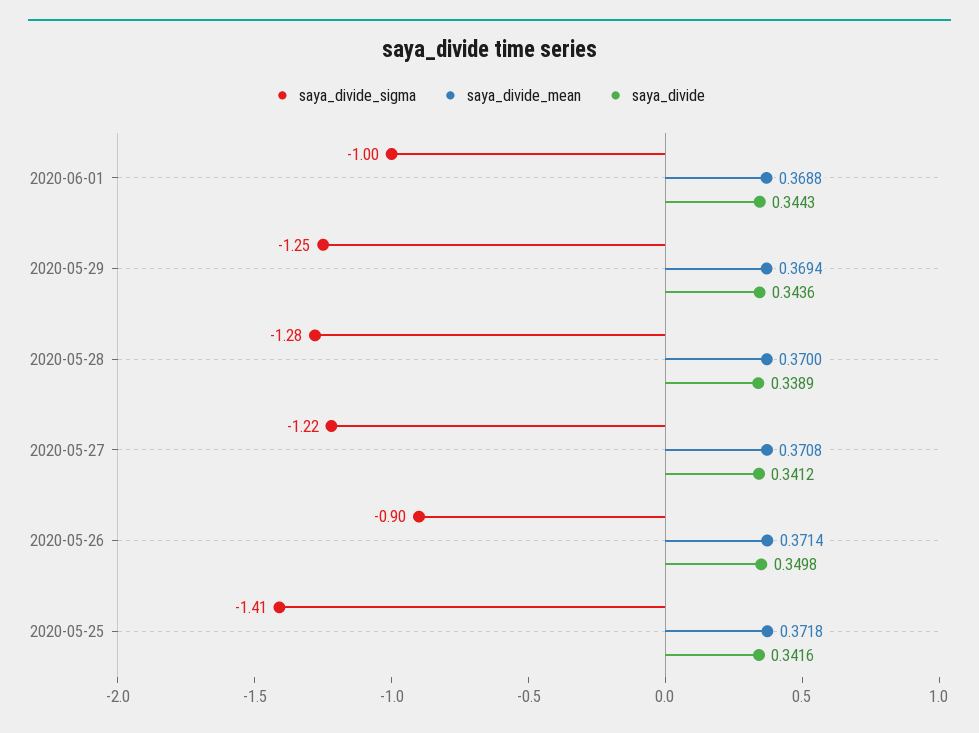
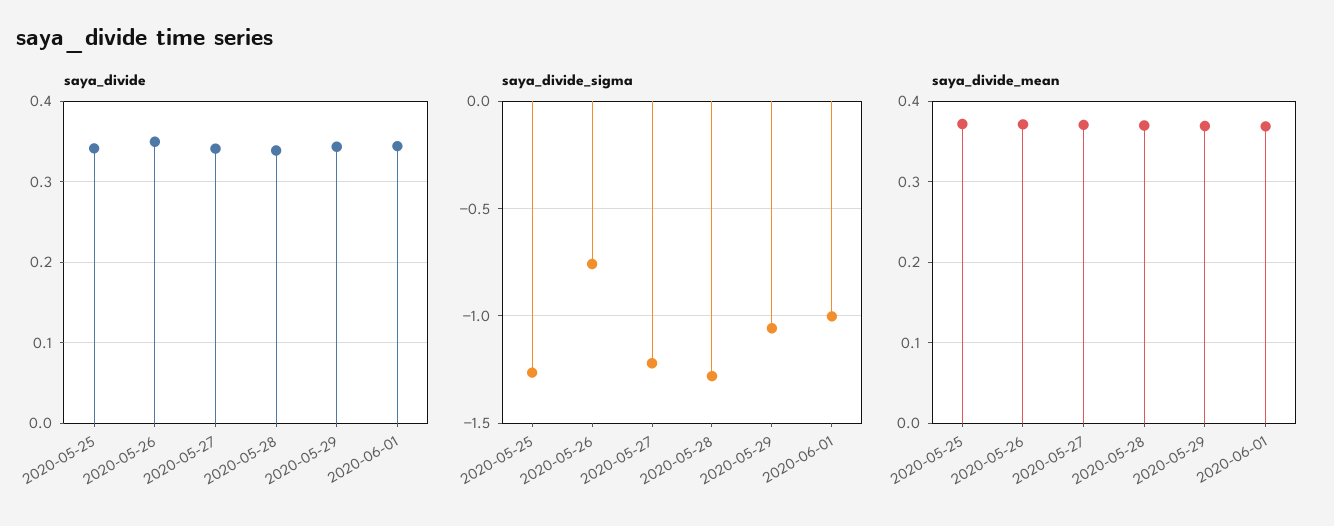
  {
    "saya_divide_sigma": {
      "2020-06-01": -1,
-     "2020-05-29": -1.25,
+     "2020-05-29": -1.05,
      "2020-05-28": -1.28,
      "2020-05-27": -1.22,
-     "2020-05-26": -0.9,
+     "2020-05-26": -0.75,
-     "2020-05-25": -1.41
+     "2020-05-25": -1.25
    },
    "saya_divide_mean": {
      "2020-06-01": 0.3688,
      "2020-05-29": 0.3694,
      "2020-05-28": 0.37,
      "2020-05-27": 0.3708,
      "2020-05-26": 0.3714,
      "2020-05-25": 0.3718
    },
    "saya_divide": {
      "2020-06-01": 0.3443,
      "2020-05-29": 0.3436,
      "2020-05-28": 0.3389,
      "2020-05-27": 0.3412,
      "2020-05-26": 0.3498,
      "2020-05-25": 0.3416
    }
  }

